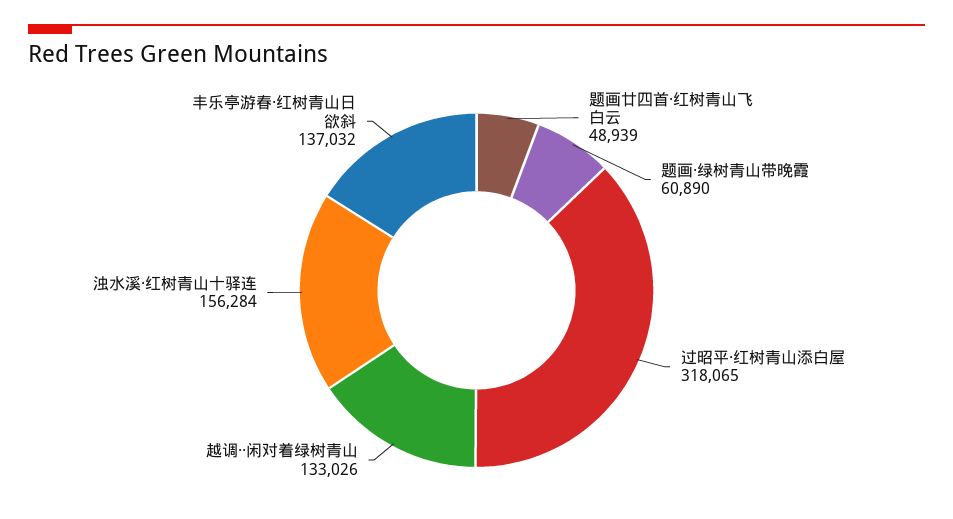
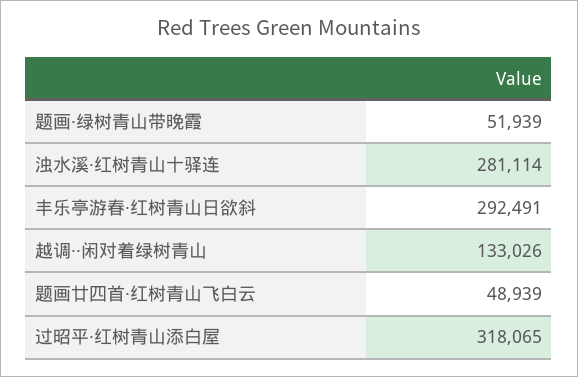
  {
    "题画廿四首·红树青山飞白云": 48939,
-   "题画·绿树青山带晚霞": 60890,
+   "题画·绿树青山带晚霞": 51939,
    "过昭平·红树青山添白屋": 318065,
    "越调··闲对着绿树青山": 133026,
-   "浊水溪·红树青山十驿连": 156284,
+   "浊水溪·红树青山十驿连": 281114,
-   "丰乐亭游春·红树青山日欲斜": 137032
+   "丰乐亭游春·红树青山日欲斜": 292491
  }

